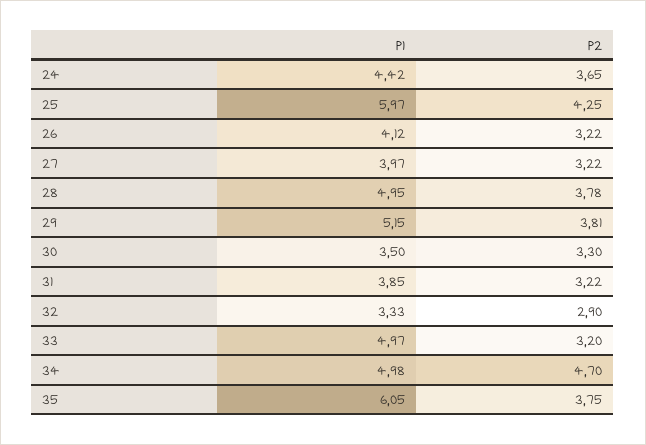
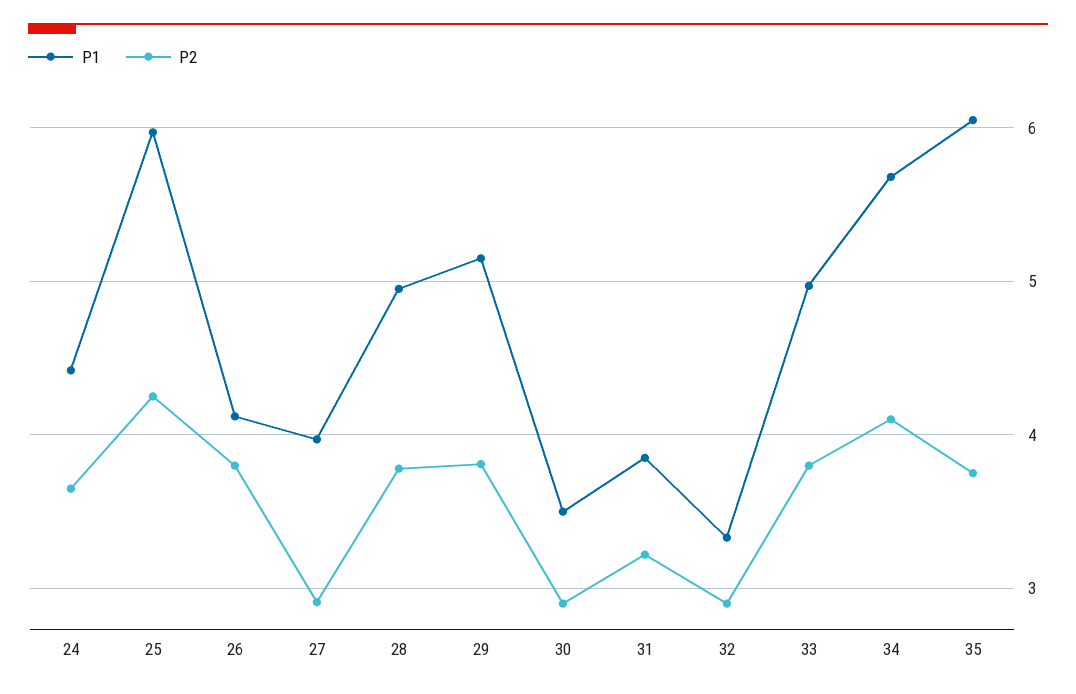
  {
    "P1": {
      "24": 4.42,
      "25": 5.97,
      "26": 4.12,
      "27": 3.97,
      "28": 4.95,
      "29": 5.15,
      "30": 3.5,
      "31": 3.85,
      "32": 3.33,
      "33": 4.97,
-     "34": 4.98,
+     "34": 5.7,
      "35": 6.05
    },
    "P2": {
      "24": 3.65,
      "25": 4.25,
-     "26": 3.22,
+     "26": 3.8,
-     "27": 3.22,
+     "27": 2.9,
      "28": 3.78,
      "29": 3.81,
-     "30": 3.3,
+     "30": 2.9,
      "31": 3.22,
      "32": 2.9,
-     "33": 3.2,
+     "33": 3.8,
-     "34": 4.7,
+     "34": 4.1,
      "35": 3.75
    }
  }

